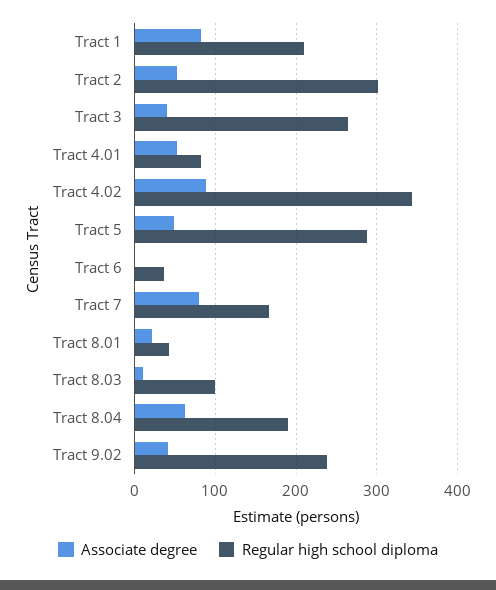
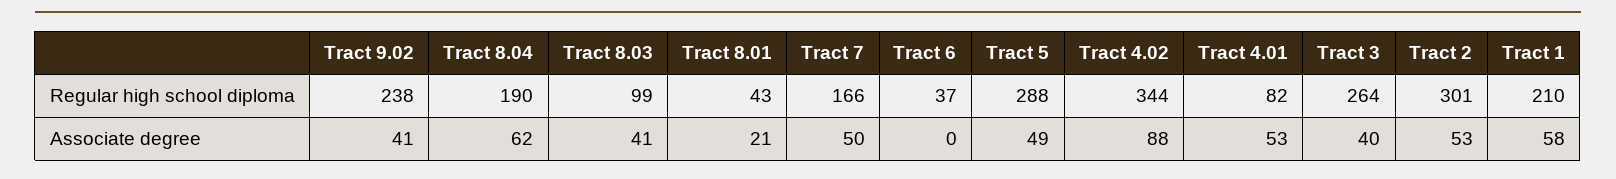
  {
    "Associate degree": {
-     "Tract 1": 80,
+     "Tract 1": 58,
      "Tract 2": 53,
      "Tract 3": 40,
      "Tract 4.01": 53,
      "Tract 4.02": 88,
      "Tract 5": 49,
      "Tract 6": 0,
-     "Tract 7": 80,
+     "Tract 7": 50,
      "Tract 8.01": 21,
-     "Tract 8.03": 10,
+     "Tract 8.03": 41,
      "Tract 8.04": 62,
      "Tract 9.02": 41
    },
    "Regular high school diploma": {
      "Tract 1": 210,
      "Tract 2": 301,
      "Tract 3": 264,
      "Tract 4.01": 82,
      "Tract 4.02": 344,
      "Tract 5": 288,
      "Tract 6": 37,
      "Tract 7": 166,
      "Tract 8.01": 43,
      "Tract 8.03": 99,
      "Tract 8.04": 190,
      "Tract 9.02": 238
    }
  }

